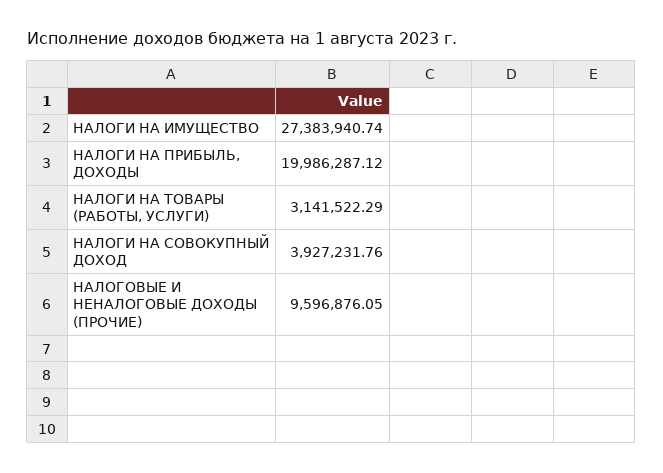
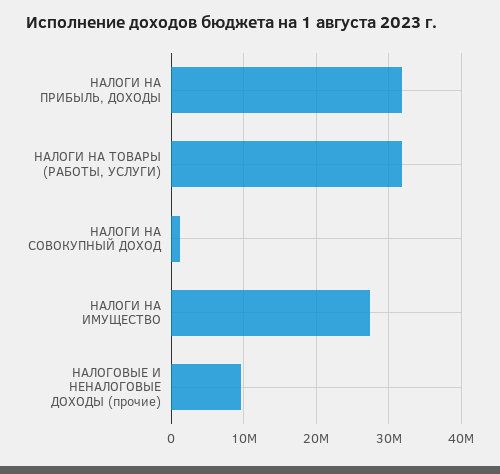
  {
    "НАЛОГИ НА ИМУЩЕСТВО": 27383940.74,
-   "НАЛОГИ НА ПРИБЫЛЬ, ДОХОДЫ": 19986287.12,
+   "НАЛОГИ НА ПРИБЫЛЬ, ДОХОДЫ": 32000000,
-   "НАЛОГИ НА ТОВАРЫ (РАБОТЫ, УСЛУГИ)": 3141522.29,
+   "НАЛОГИ НА ТОВАРЫ (РАБОТЫ, УСЛУГИ)": 32000000,
-   "НАЛОГИ НА СОВОКУПНЫЙ ДОХОД": 3927231.76,
+   "НАЛОГИ НА СОВОКУПНЫЙ ДОХОД": 1000000,
    "НАЛОГОВЫЕ И НЕНАЛОГОВЫЕ ДОХОДЫ (ПРОЧИЕ)": 9596876.05
  }

